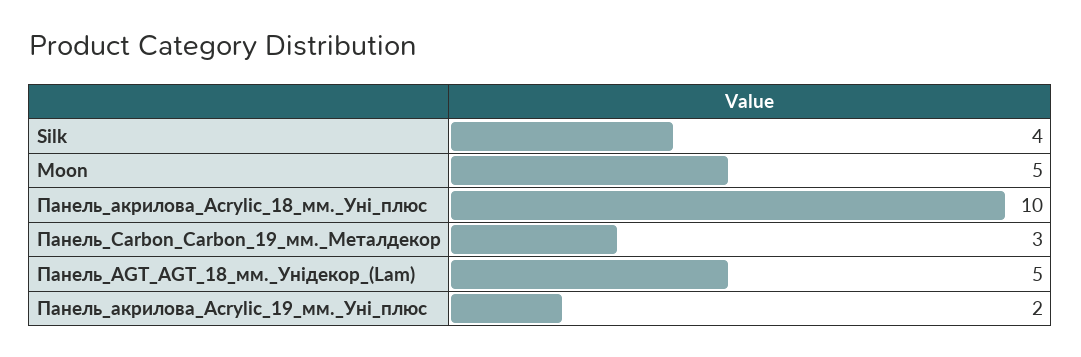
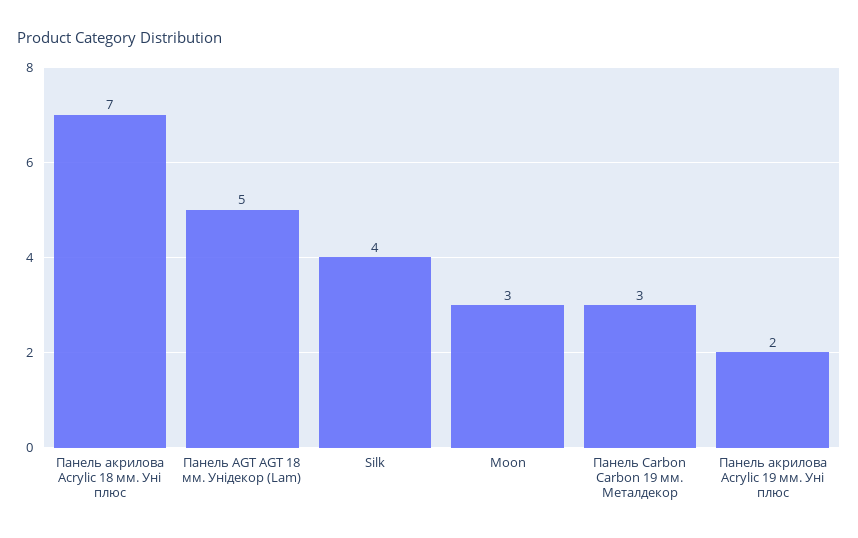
  {
    "Silk": 4,
-   "Moon": 5,
+   "Moon": 3,
-   "Панель_акрилова_Acrylic_18_мм._Уні_плюс": 10,
+   "Панель_акрилова_Acrylic_18_мм._Уні_плюс": 7,
    "Панель_Carbon_Carbon_19_мм._Металдекор": 3,
    "Панель_AGT_AGT_18_мм._Унідекор_(Lam)": 5,
    "Панель_акрилова_Acrylic_19_мм._Уні_плюс": 2
  }

